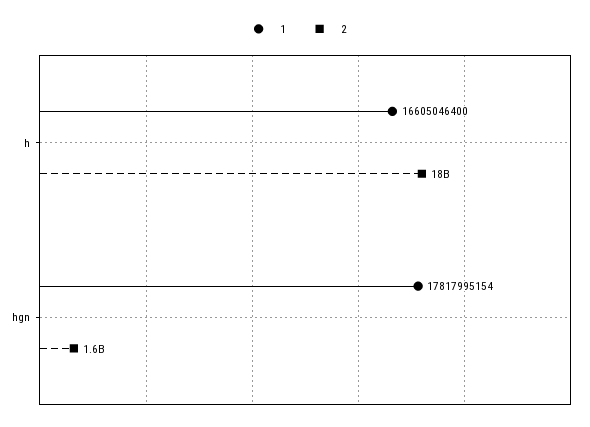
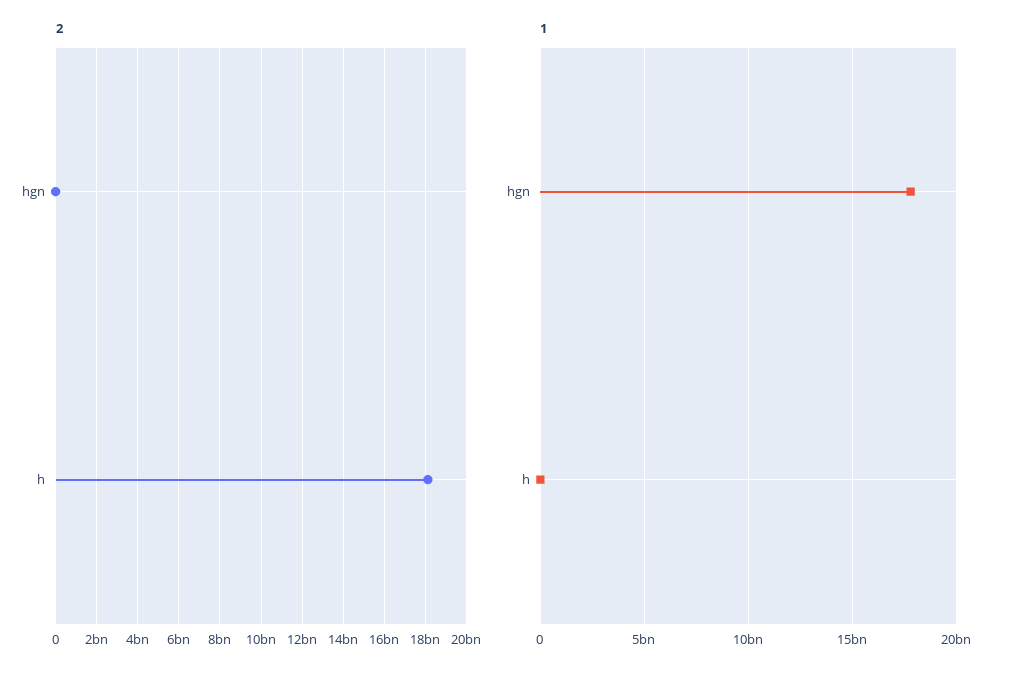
  {
    "1": {
-     "h": 16605046400,
+     "h": 0,
      "hgn": 17817995154
    },
    "2": {
      "h": 18000000000,
-     "hgn": 1600000000
+     "hgn": 0
    }
  }

